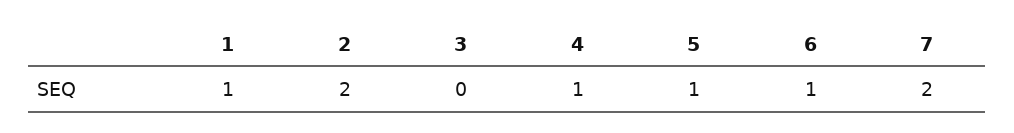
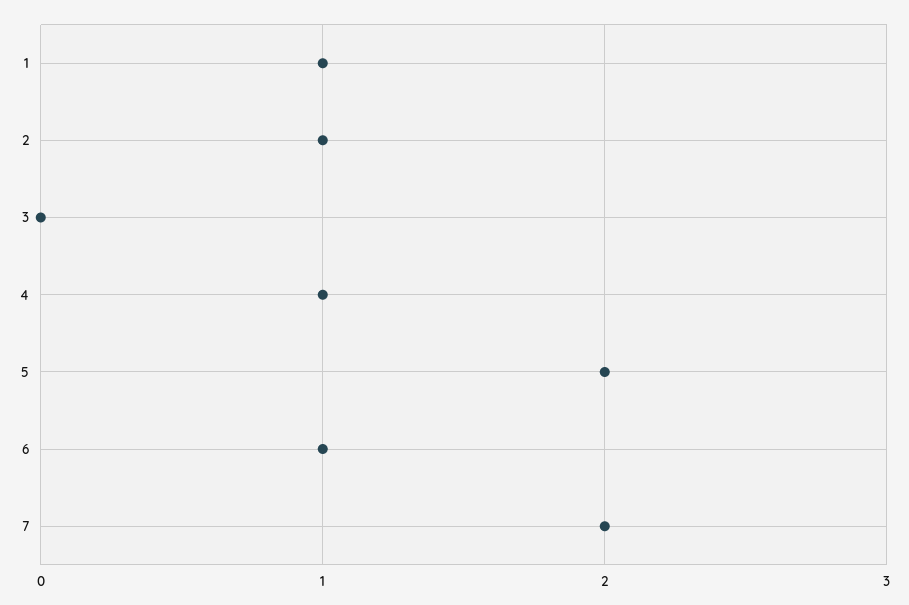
  {
    "1": 1,
-   "2": 2,
+   "2": 1,
    "3": 0,
    "4": 1,
-   "5": 1,
+   "5": 2,
    "6": 1,
    "7": 2
  }

